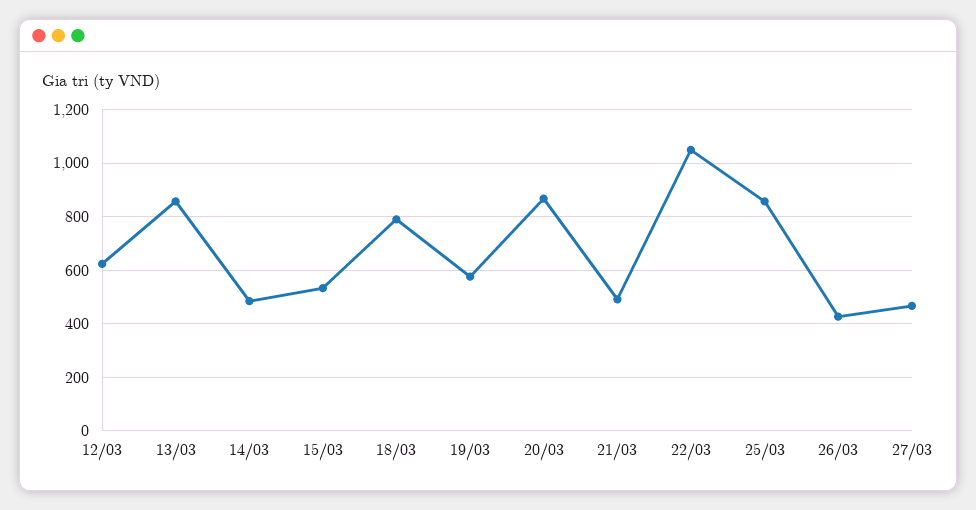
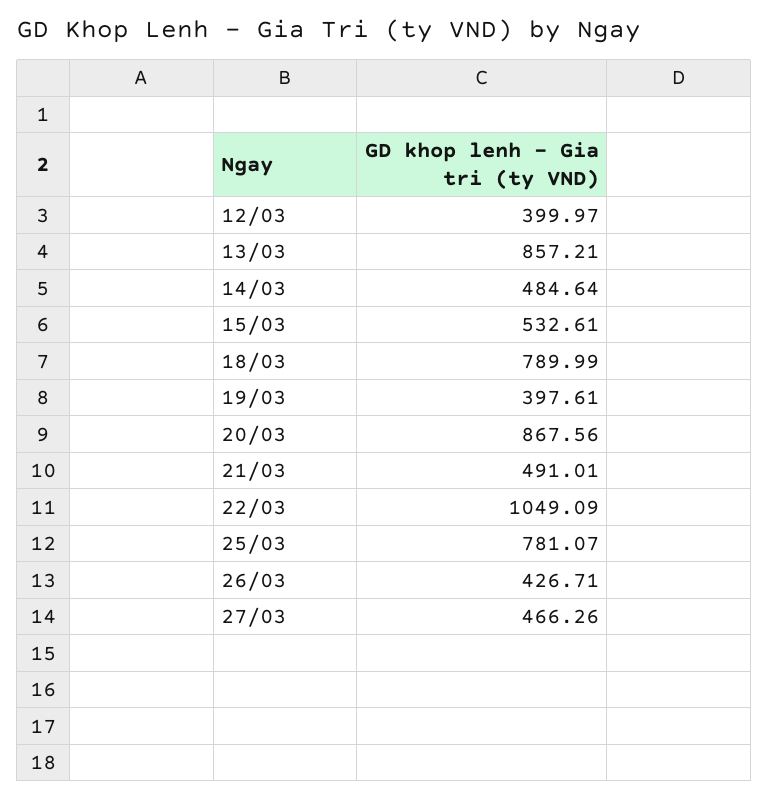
  {
-   "12/03": 625,
+   "12/03": 399.97,
    "13/03": 857.21,
    "14/03": 484.64,
    "15/03": 532.61,
    "18/03": 789.99,
-   "19/03": 575,
+   "19/03": 397.61,
    "20/03": 867.56,
    "21/03": 491.01,
    "22/03": 1049.09,
-   "25/03": 850,
+   "25/03": 781.07,
    "26/03": 426.71,
    "27/03": 466.26
  }

